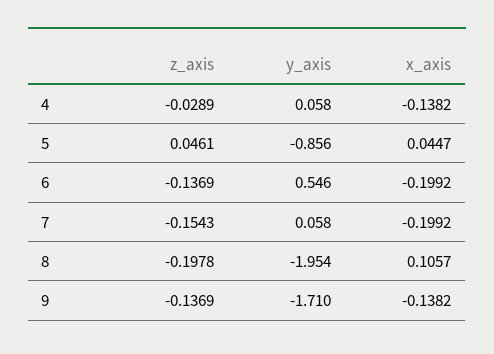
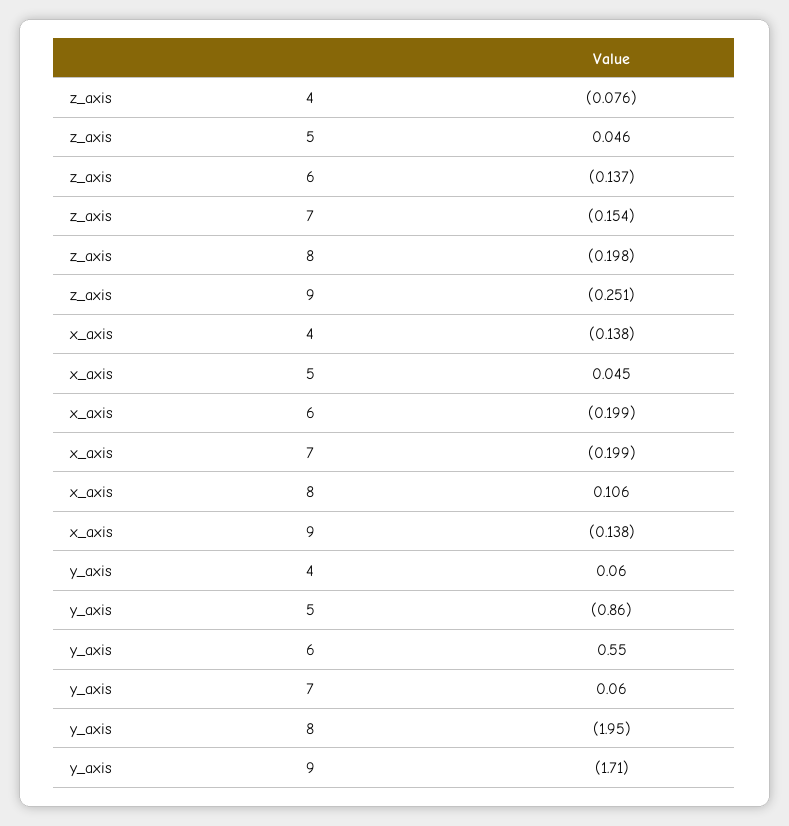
  {
    "z_axis": {
-     "4": -0.0289,
+     "4": -0.076,
      "5": 0.0461,
      "6": -0.1369,
      "7": -0.1543,
      "8": -0.1978,
-     "9": -0.1369
+     "9": -0.251
    },
    "y_axis": {
      "4": 0.058,
      "5": -0.856,
      "6": 0.546,
      "7": 0.058,
      "8": -1.954,
      "9": -1.71
    },
    "x_axis": {
      "4": -0.1382,
      "5": 0.0447,
      "6": -0.1992,
      "7": -0.1992,
      "8": 0.1057,
      "9": -0.1382
    }
  }

